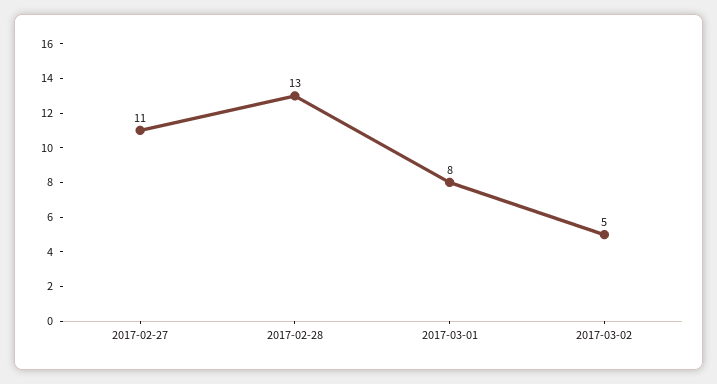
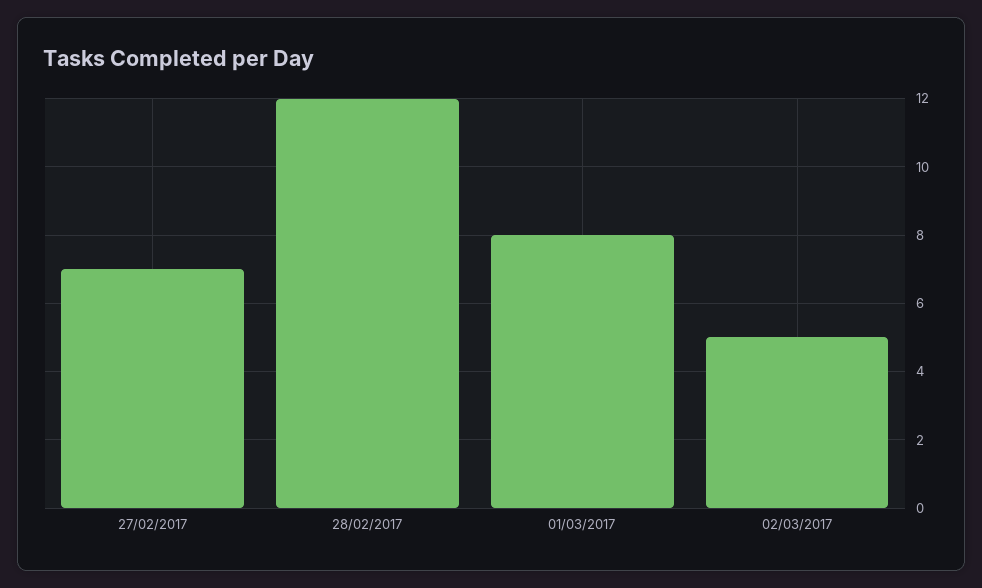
  {
-   "2017-02-27": 11,
+   "2017-02-27": 7,
-   "2017-02-28": 13,
+   "2017-02-28": 12,
    "2017-03-01": 8,
    "2017-03-02": 5
  }

